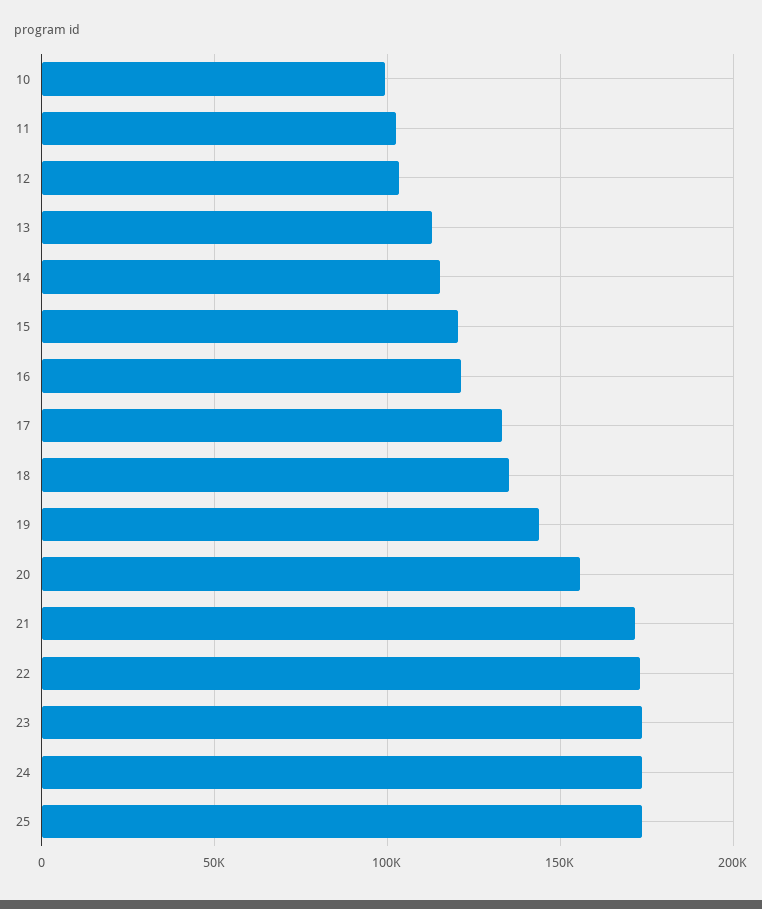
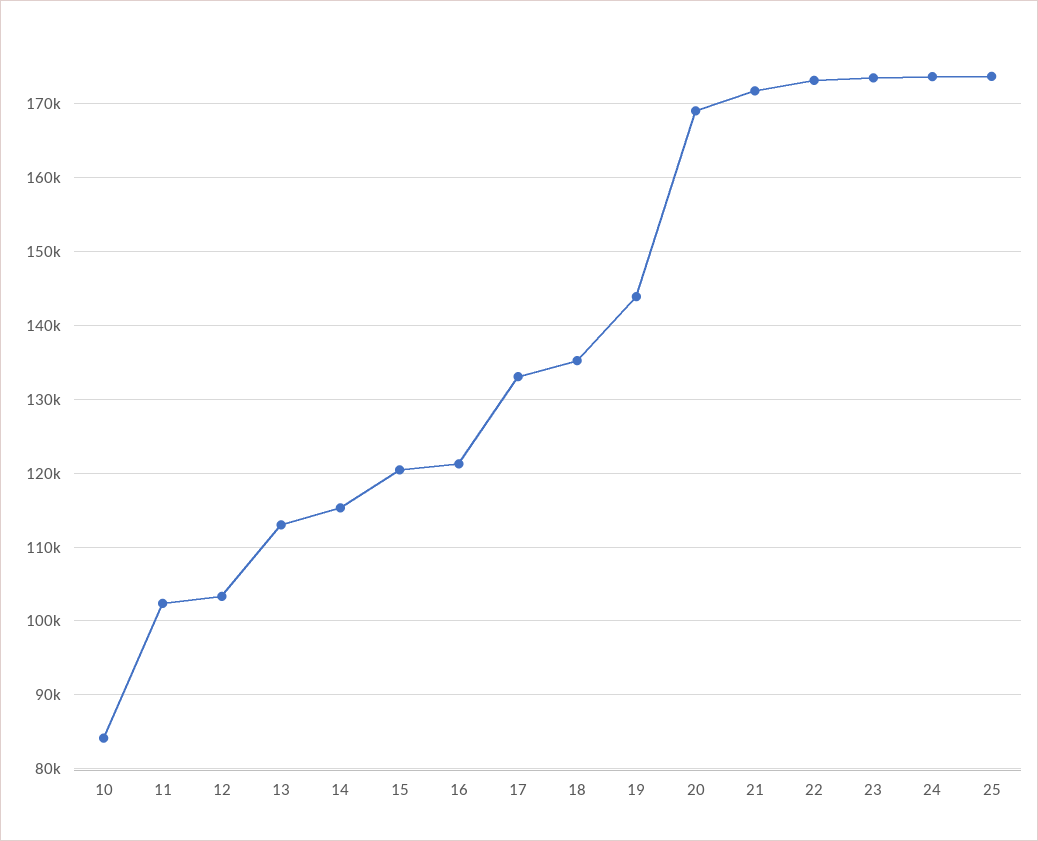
  {
-   "10": 100000,
+   "10": 84000,
    "11": 102000,
    "12": 103000,
    "13": 113000,
    "14": 115000,
    "15": 120000,
    "16": 121000,
    "17": 133000,
    "18": 135000,
    "19": 144000,
-   "20": 155000,
+   "20": 169000,
    "21": 172000,
    "22": 173000,
    "23": 174000,
    "24": 174000,
    "25": 174000
  }

